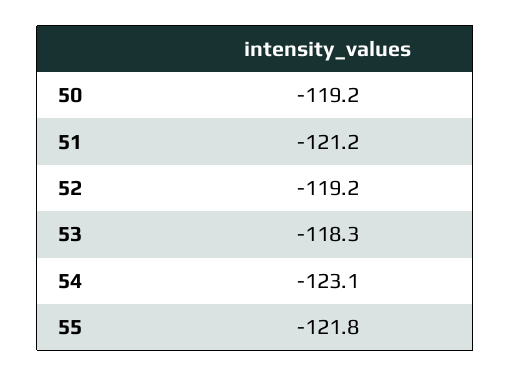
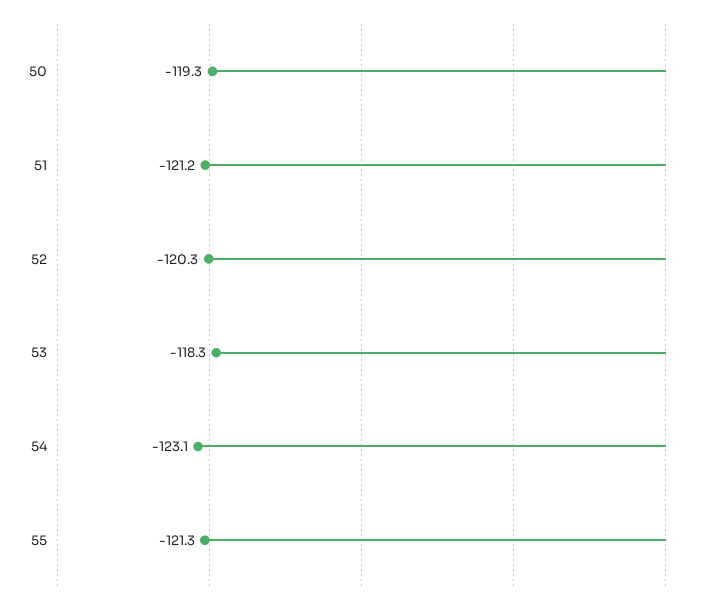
  {
-   "50": -119.2,
+   "50": -119.3,
    "51": -121.2,
-   "52": -119.2,
+   "52": -120.3,
    "53": -118.3,
    "54": -123.1,
-   "55": -121.8
+   "55": -121.3
  }

